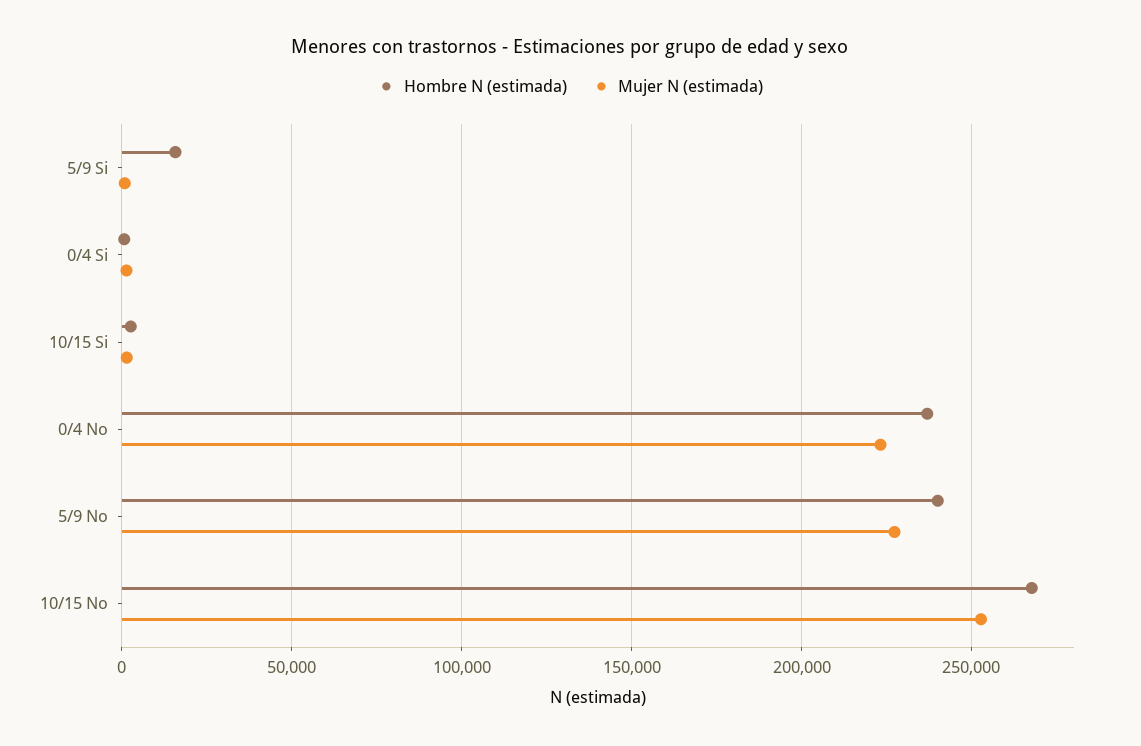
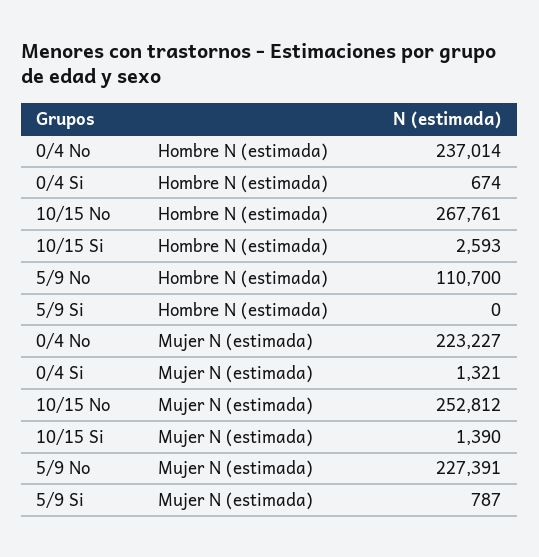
  {
    "Hombre N (estimada)": {
-     "5/9 Si": 15000,
+     "5/9 Si": 0,
      "0/4 Si": 674,
      "10/15 Si": 2593,
      "0/4 No": 237014,
-     "5/9 No": 240000,
+     "5/9 No": 110700,
      "10/15 No": 267761
    },
    "Mujer N (estimada)": {
      "5/9 Si": 787,
      "0/4 Si": 1321,
      "10/15 Si": 1390,
      "0/4 No": 223227,
      "5/9 No": 227391,
      "10/15 No": 252812
    }
  }

